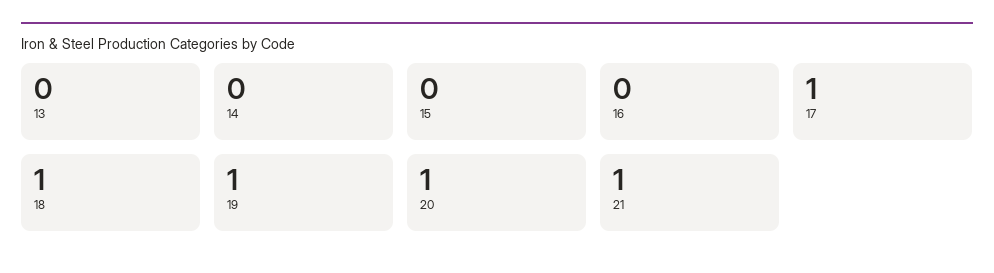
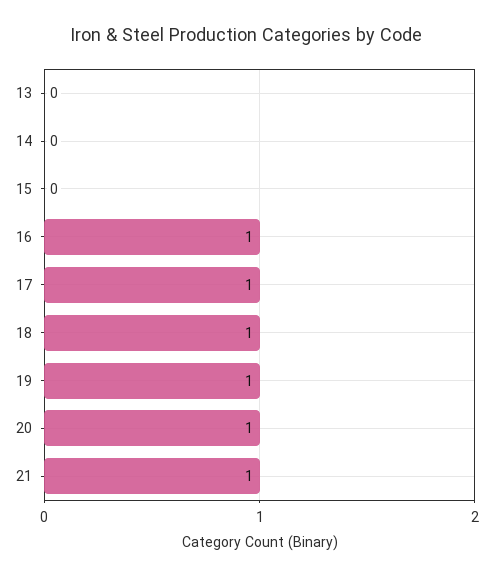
  {
    "13": 0,
    "14": 0,
    "15": 0,
-   "16": 0,
+   "16": 1,
    "17": 1,
    "18": 1,
    "19": 1,
    "20": 1,
    "21": 1
  }

